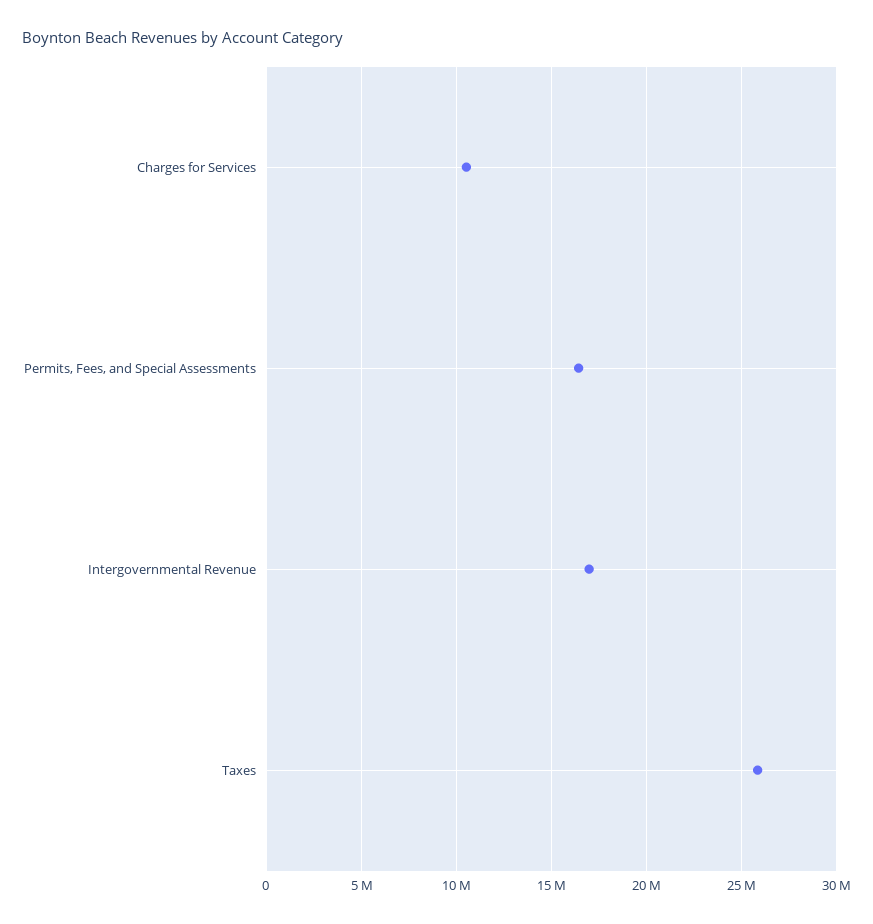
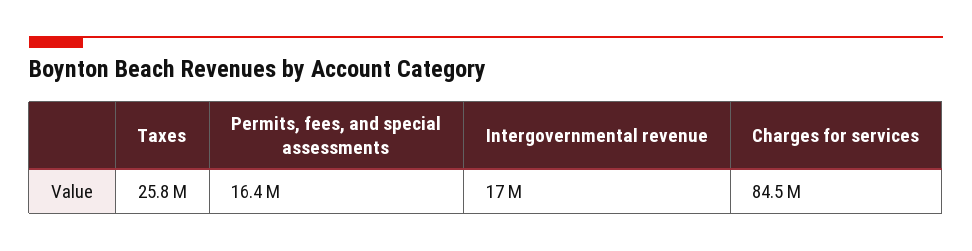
  {
-   "Charges for Services": 10500000,
+   "Charges for Services": 84500000,
    "Permits, Fees, and Special Assessments": 16400000,
    "Intergovernmental Revenue": 17000000,
    "Taxes": 25800000
  }

